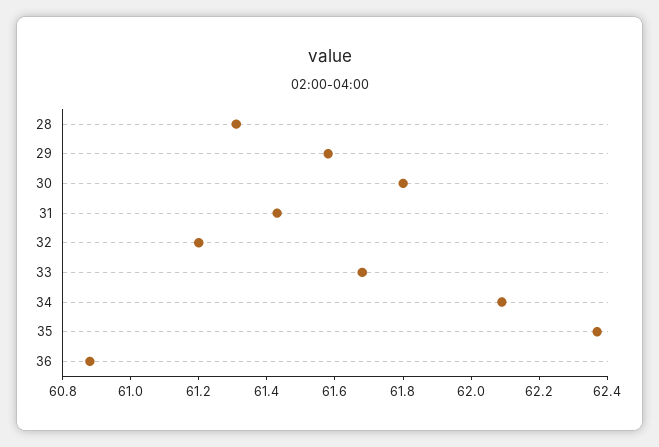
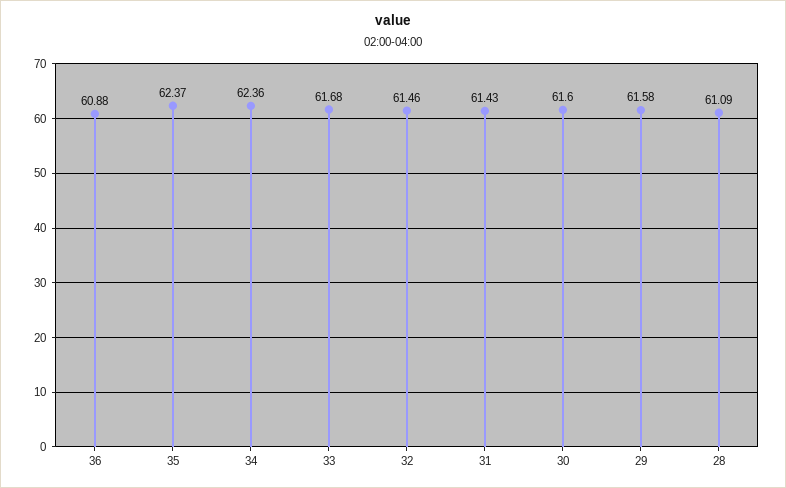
  {
-   "28": 61.3,
+   "28": 61.09,
    "29": 61.58,
-   "30": 61.8,
+   "30": 61.6,
    "31": 61.43,
-   "32": 61.2,
+   "32": 61.46,
    "33": 61.68,
-   "34": 62.1,
+   "34": 62.36,
    "35": 62.37,
    "36": 60.88
  }

